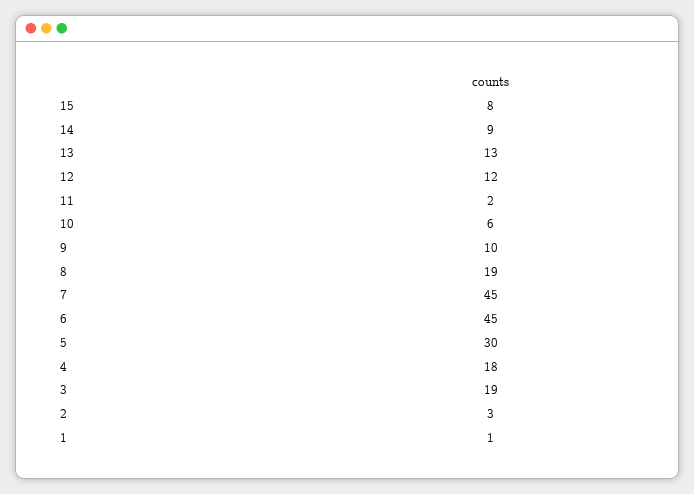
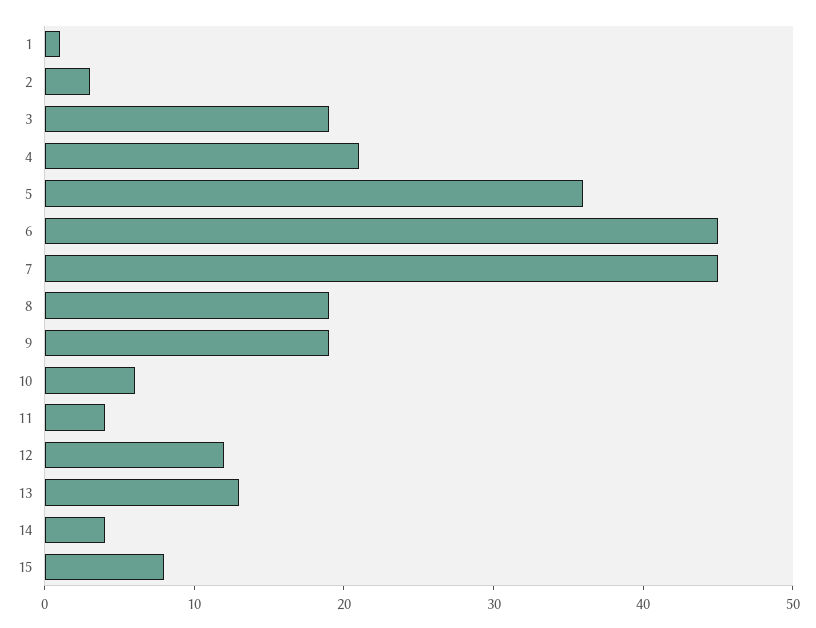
  {
    "15": 8,
-   "14": 9,
+   "14": 4,
    "13": 13,
    "12": 12,
-   "11": 2,
+   "11": 4,
    "10": 6,
-   "9": 10,
+   "9": 19,
    "8": 19,
    "7": 45,
    "6": 45,
-   "5": 30,
+   "5": 36,
-   "4": 18,
+   "4": 21,
    "3": 19,
    "2": 3,
    "1": 1
  }

